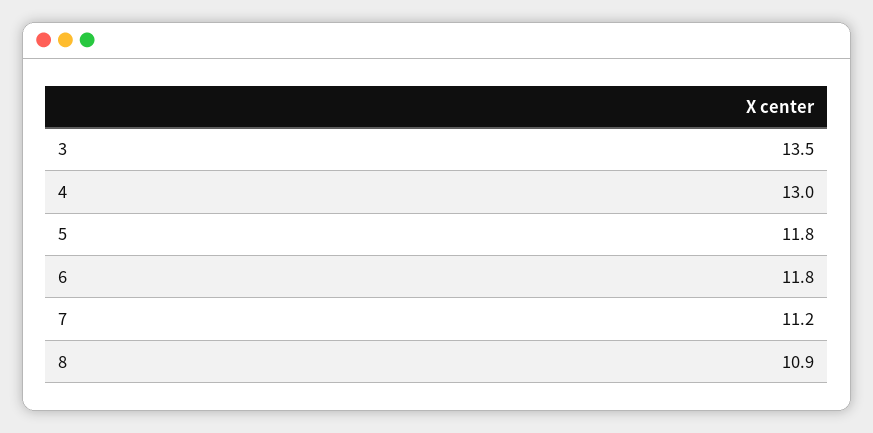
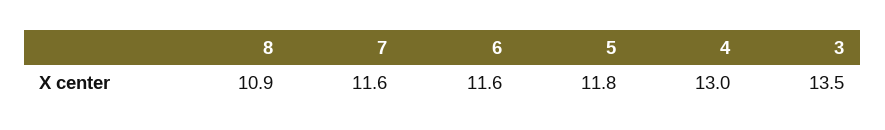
  {
    "3": 13.5,
    "4": 13,
    "5": 11.8,
-   "6": 11.8,
+   "6": 11.6,
-   "7": 11.2,
+   "7": 11.6,
    "8": 10.9
  }

